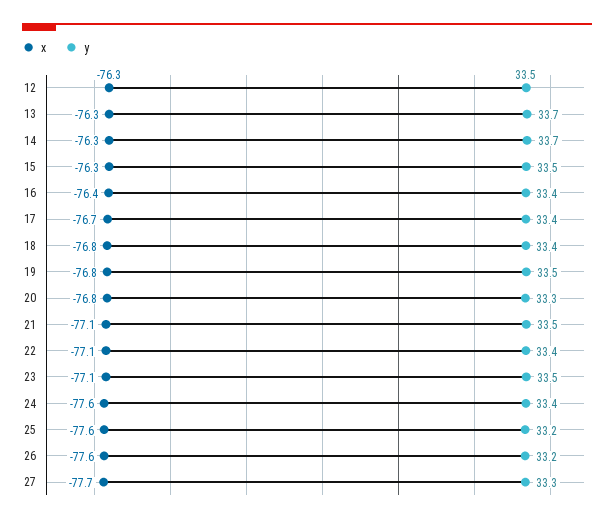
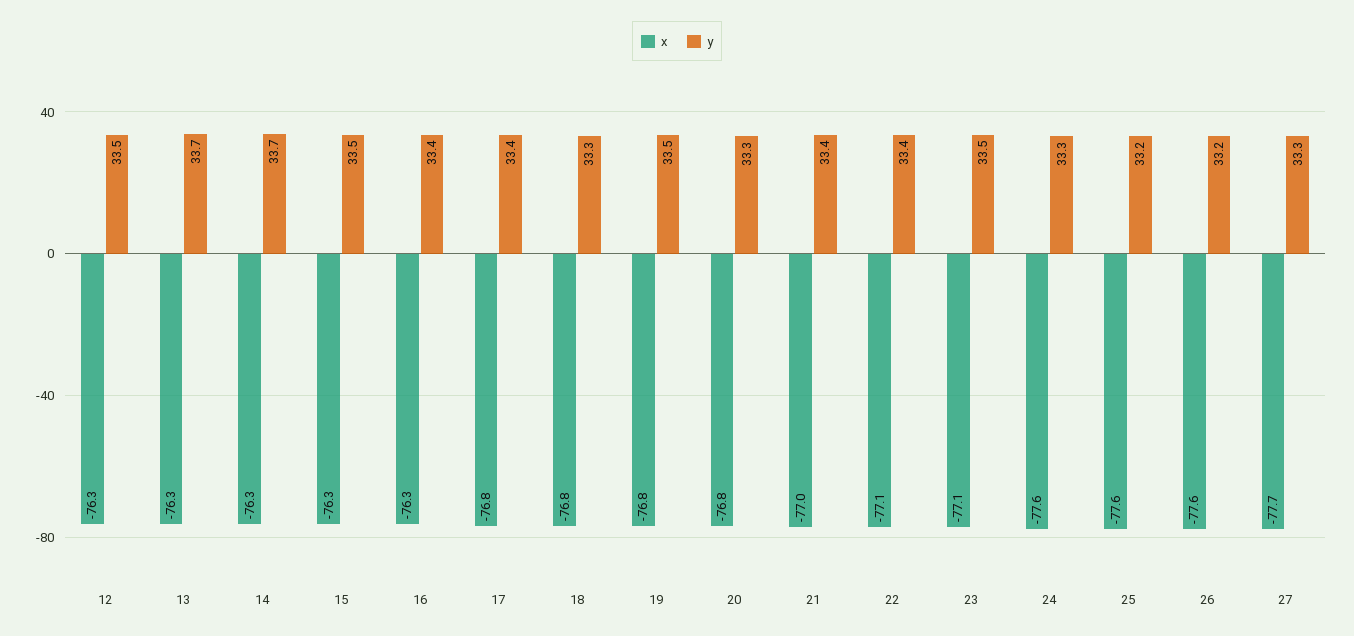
  {
    "x": {
      "12": -76.3,
      "13": -76.3,
      "14": -76.3,
      "15": -76.3,
-     "16": -76.4,
+     "16": -76.3,
-     "17": -76.7,
+     "17": -76.8,
      "18": -76.8,
      "19": -76.8,
      "20": -76.8,
-     "21": -77.1,
+     "21": -77,
      "22": -77.1,
      "23": -77.1,
      "24": -77.6,
      "25": -77.6,
      "26": -77.6,
      "27": -77.7
    },
    "y": {
      "12": 33.5,
      "13": 33.7,
      "14": 33.7,
      "15": 33.5,
      "16": 33.4,
      "17": 33.4,
-     "18": 33.4,
+     "18": 33.3,
      "19": 33.5,
      "20": 33.3,
-     "21": 33.5,
+     "21": 33.4,
      "22": 33.4,
      "23": 33.5,
-     "24": 33.4,
+     "24": 33.3,
      "25": 33.2,
      "26": 33.2,
      "27": 33.3
    }
  }

